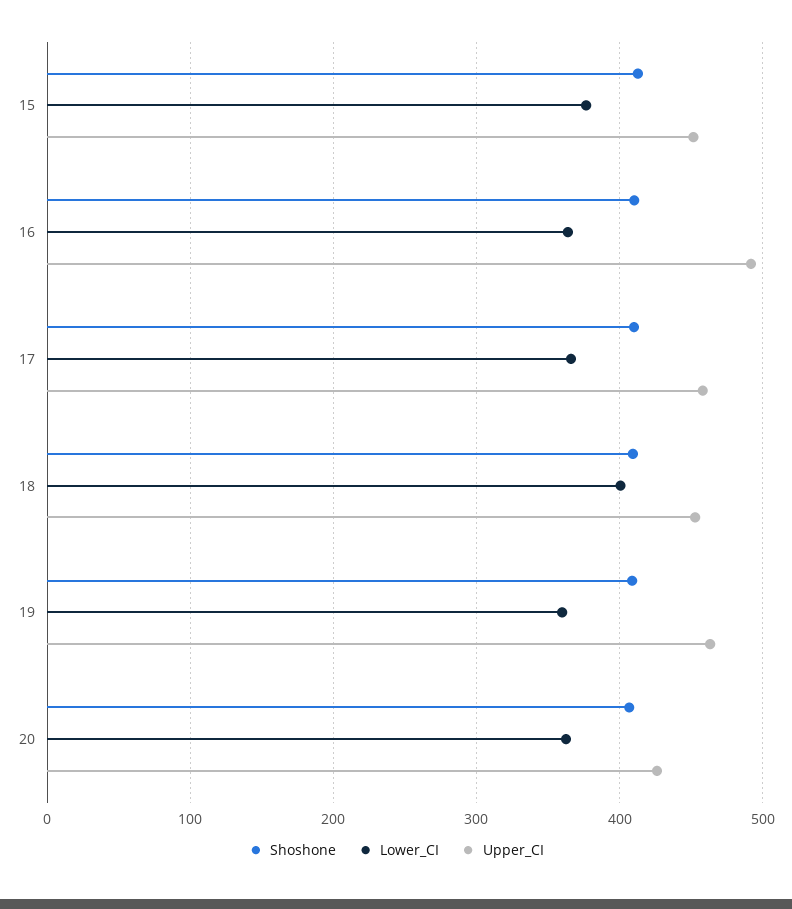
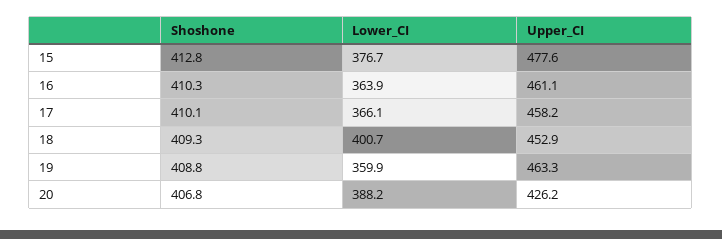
  {
    "Shoshone": {
      "15": 412.8,
      "16": 410.3,
      "17": 410.1,
      "18": 409.3,
      "19": 408.8,
      "20": 406.8
    },
    "Lower_CI": {
      "15": 376.7,
      "16": 363.9,
      "17": 366.1,
      "18": 400.7,
      "19": 359.9,
-     "20": 360
+     "20": 388.2
    },
    "Upper_CI": {
-     "15": 450,
+     "15": 477.6,
-     "16": 490,
+     "16": 461.1,
      "17": 458.2,
      "18": 452.9,
      "19": 463.3,
      "20": 426.2
    }
  }

